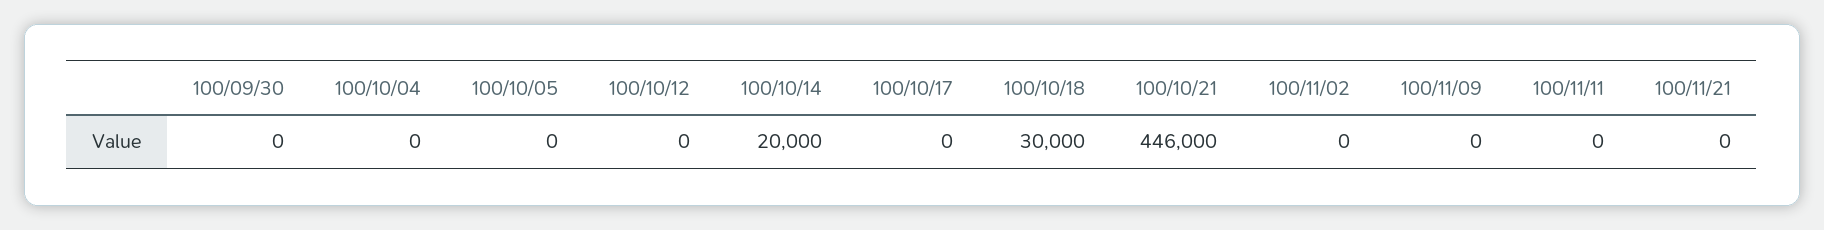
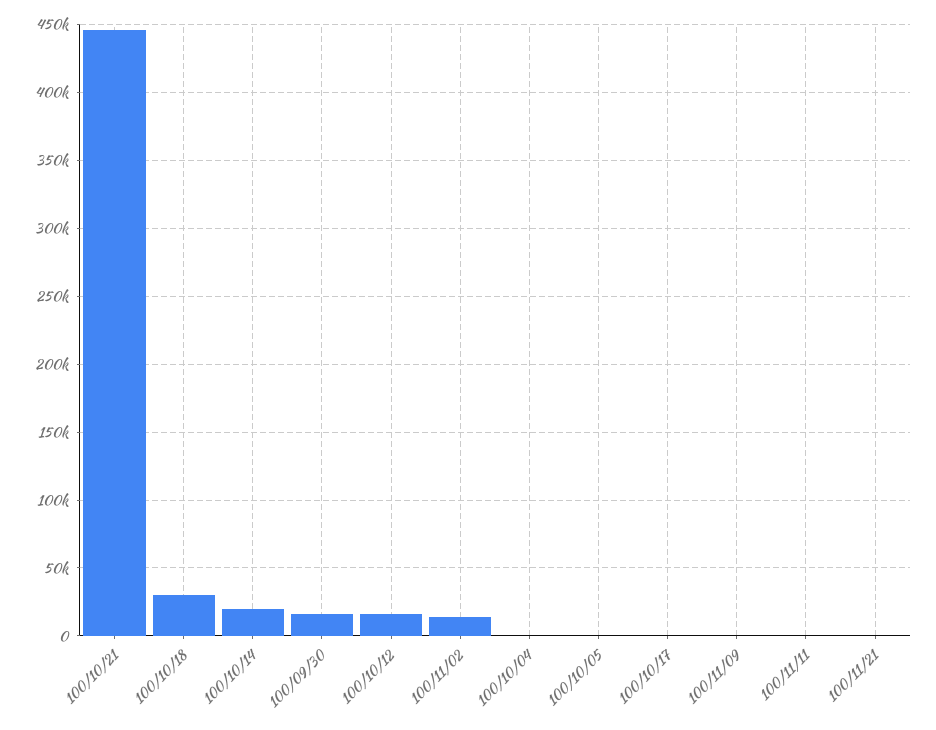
  {
-   "100/09/30": 0,
+   "100/09/30": 15000,
    "100/10/04": 0,
    "100/10/05": 0,
-   "100/10/12": 0,
+   "100/10/12": 15000,
    "100/10/14": 20000,
    "100/10/17": 0,
    "100/10/18": 30000,
    "100/10/21": 446000,
-   "100/11/02": 0,
+   "100/11/02": 15000,
    "100/11/09": 0,
    "100/11/11": 0,
    "100/11/21": 0
  }

